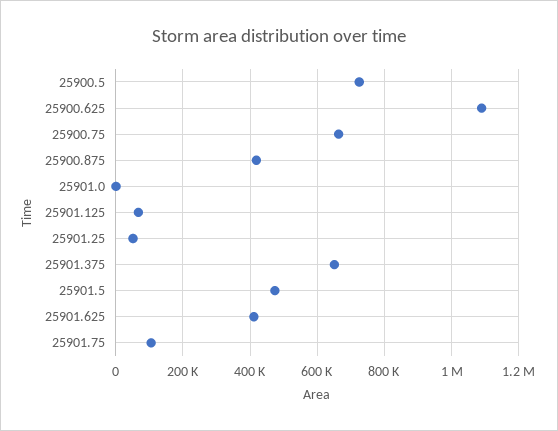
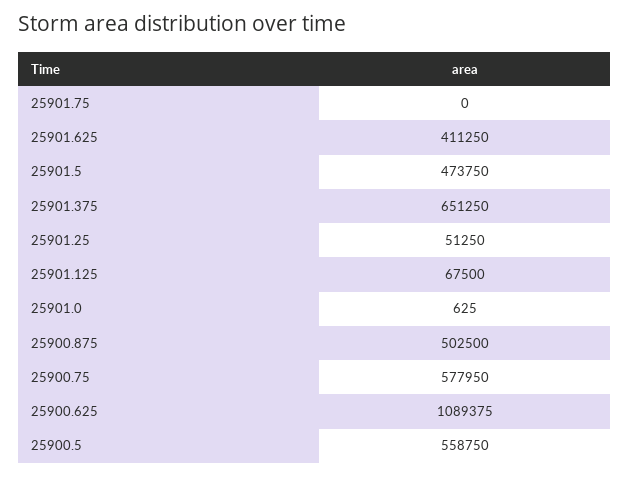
  {
-   "25900.5": 720000,
+   "25900.5": 558750,
    "25900.625": 1089375,
-   "25900.75": 660000,
+   "25900.75": 577950,
-   "25900.875": 420000,
+   "25900.875": 502500,
    "25901.0": 625,
    "25901.125": 67500,
    "25901.25": 51250,
    "25901.375": 651250,
    "25901.5": 473750,
    "25901.625": 411250,
-   "25901.75": 100000
+   "25901.75": 0
  }

